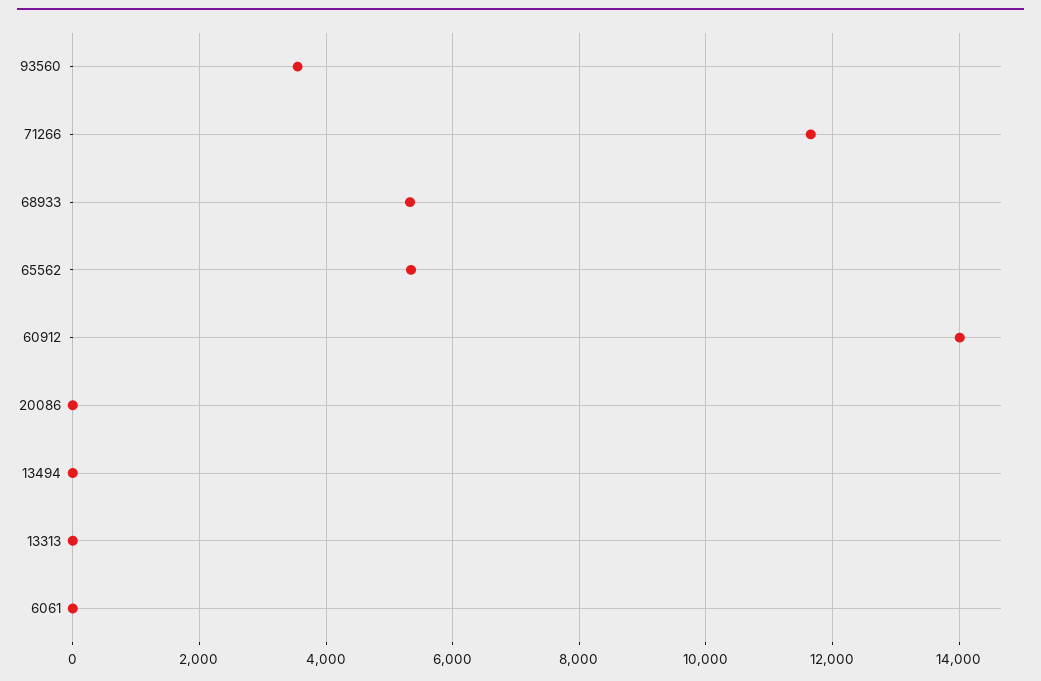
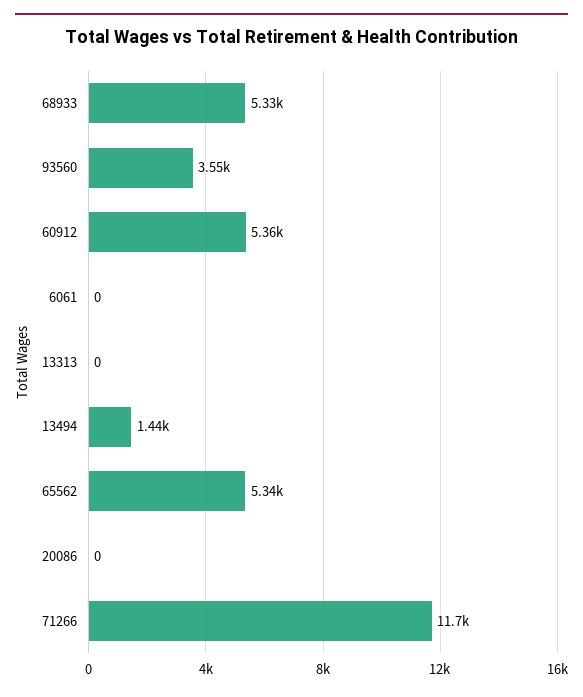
  {
    "93560": 3550,
    "71266": 11700,
    "68933": 5330,
    "65562": 5340,
-   "60912": 14000,
+   "60912": 5360,
    "20086": 0,
-   "13494": 0,
+   "13494": 1440,
    "13313": 0,
    "6061": 0
  }

